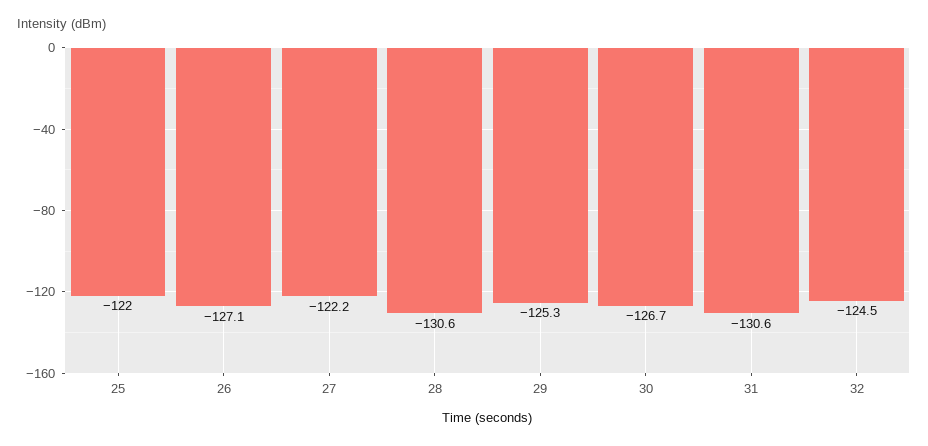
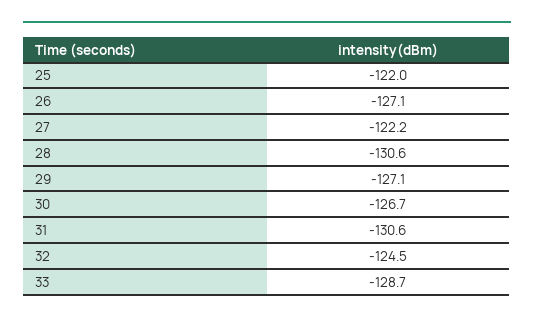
  {
    "25": -122,
    "26": -127.1,
    "27": -122.2,
    "28": -130.6,
-   "29": -125.3,
+   "29": -127.1,
    "30": -126.7,
    "31": -130.6,
-   "32": -124.5
+   "32": -124.5,
+   "33": -128.7
  }

